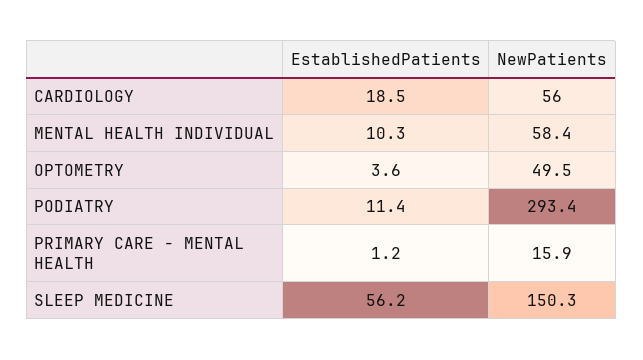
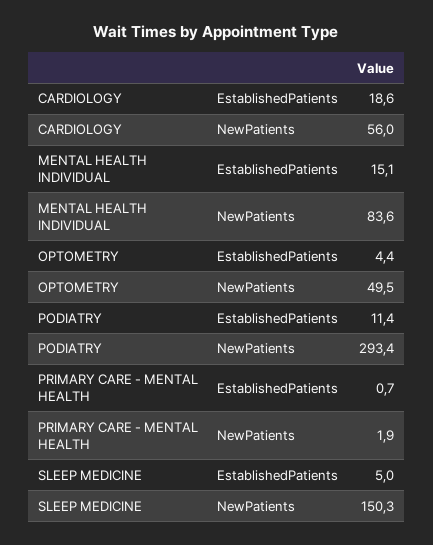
  {
    "EstablishedPatients": {
-     "CARDIOLOGY": 18.5,
+     "CARDIOLOGY": 18.6,
-     "MENTAL HEALTH INDIVIDUAL": 10.3,
+     "MENTAL HEALTH INDIVIDUAL": 15.1,
-     "OPTOMETRY": 3.6,
+     "OPTOMETRY": 4.4,
      "PODIATRY": 11.4,
-     "PRIMARY CARE - MENTAL HEALTH": 1.2,
+     "PRIMARY CARE - MENTAL HEALTH": 0.7,
-     "SLEEP MEDICINE": 56.2
+     "SLEEP MEDICINE": 5
    },
    "NewPatients": {
      "CARDIOLOGY": 56,
-     "MENTAL HEALTH INDIVIDUAL": 58.4,
+     "MENTAL HEALTH INDIVIDUAL": 83.6,
      "OPTOMETRY": 49.5,
      "PODIATRY": 293.4,
-     "PRIMARY CARE - MENTAL HEALTH": 15.9,
+     "PRIMARY CARE - MENTAL HEALTH": 1.9,
      "SLEEP MEDICINE": 150.3
    }
  }

